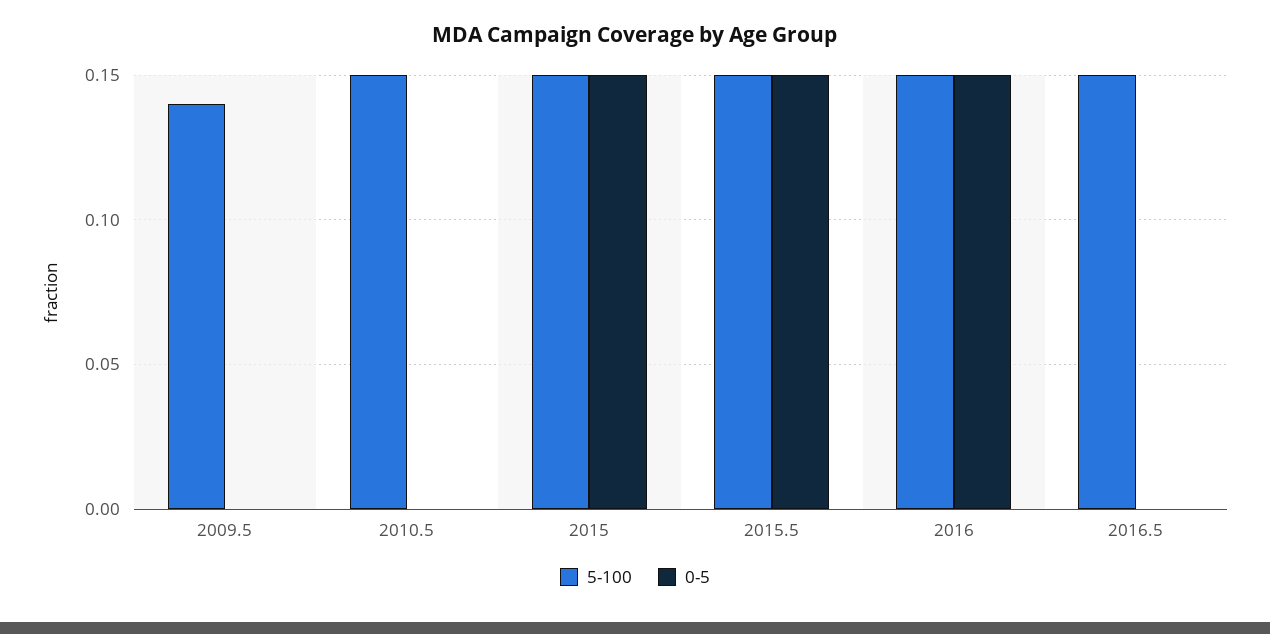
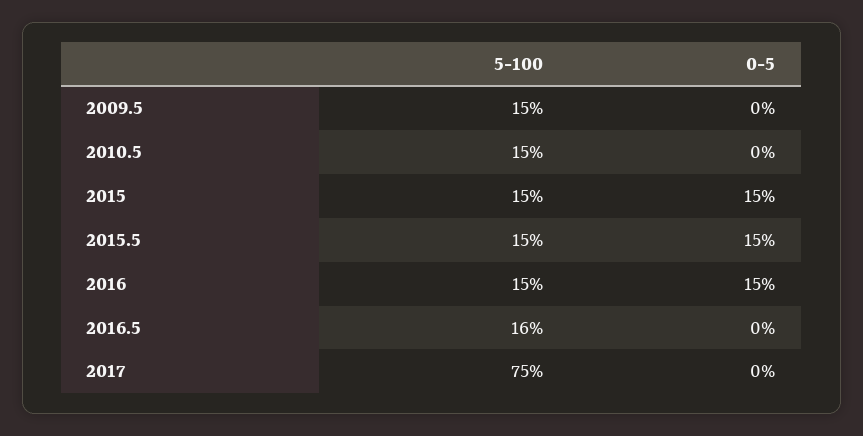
  {
    "5-100": {
-     "2009.5": 0.14,
+     "2009.5": 0.15,
      "2010.5": 0.15,
      "2015": 0.15,
      "2015.5": 0.15,
      "2016": 0.15,
-     "2016.5": 0.15
+     "2016.5": 0.16,
+     "2017": 0.75
    },
    "0-5": {
      "2009.5": 0,
      "2010.5": 0,
      "2015": 0.15,
      "2015.5": 0.15,
      "2016": 0.15,
-     "2016.5": 0
+     "2016.5": 0,
+     "2017": 0
    }
  }

